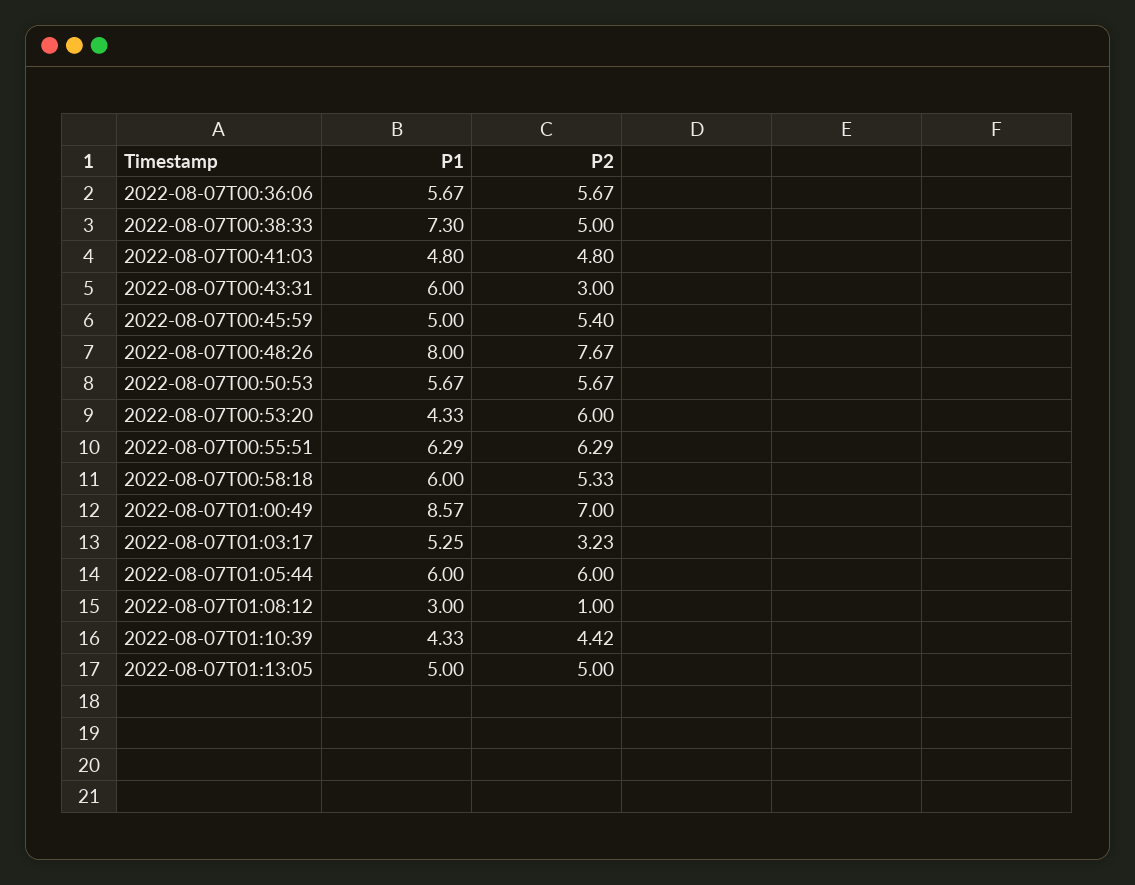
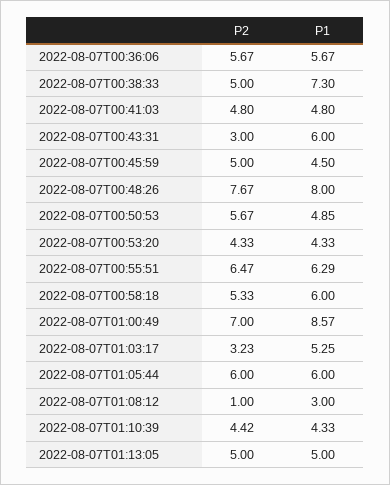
  {
    "P1": {
      "2022-08-07T00:36:06": 5.67,
      "2022-08-07T00:38:33": 7.3,
      "2022-08-07T00:41:03": 4.8,
      "2022-08-07T00:43:31": 6,
-     "2022-08-07T00:45:59": 5,
+     "2022-08-07T00:45:59": 4.5,
      "2022-08-07T00:48:26": 8,
-     "2022-08-07T00:50:53": 5.67,
+     "2022-08-07T00:50:53": 4.85,
      "2022-08-07T00:53:20": 4.33,
      "2022-08-07T00:55:51": 6.29,
      "2022-08-07T00:58:18": 6,
      "2022-08-07T01:00:49": 8.57,
      "2022-08-07T01:03:17": 5.25,
      "2022-08-07T01:05:44": 6,
      "2022-08-07T01:08:12": 3,
      "2022-08-07T01:10:39": 4.33,
      "2022-08-07T01:13:05": 5
    },
    "P2": {
      "2022-08-07T00:36:06": 5.67,
      "2022-08-07T00:38:33": 5,
      "2022-08-07T00:41:03": 4.8,
      "2022-08-07T00:43:31": 3,
-     "2022-08-07T00:45:59": 5.4,
+     "2022-08-07T00:45:59": 5,
      "2022-08-07T00:48:26": 7.67,
      "2022-08-07T00:50:53": 5.67,
-     "2022-08-07T00:53:20": 6,
+     "2022-08-07T00:53:20": 4.33,
-     "2022-08-07T00:55:51": 6.29,
+     "2022-08-07T00:55:51": 6.47,
      "2022-08-07T00:58:18": 5.33,
      "2022-08-07T01:00:49": 7,
      "2022-08-07T01:03:17": 3.23,
      "2022-08-07T01:05:44": 6,
      "2022-08-07T01:08:12": 1,
      "2022-08-07T01:10:39": 4.42,
      "2022-08-07T01:13:05": 5
    }
  }

